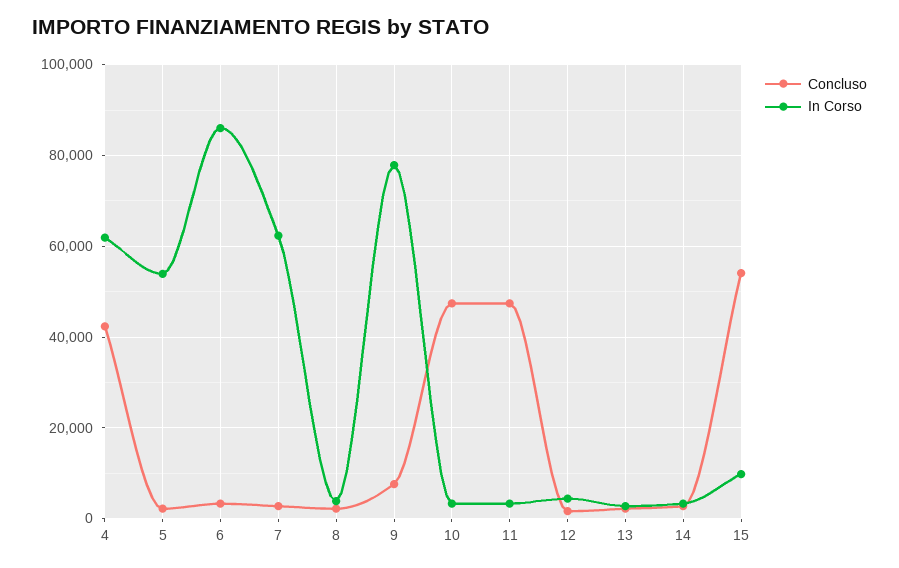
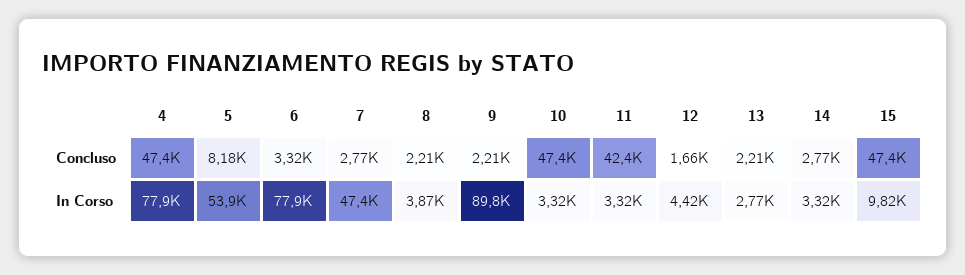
  {
    "Concluso": {
-     "4": 42000,
+     "4": 47400,
-     "5": 2000,
+     "5": 8180,
      "6": 3320,
      "7": 2770,
      "8": 2210,
-     "9": 8000,
+     "9": 2210,
      "10": 47400,
-     "11": 48000,
+     "11": 42400,
      "12": 1660,
      "13": 2210,
      "14": 2770,
-     "15": 54000
+     "15": 47400
    },
    "In Corso": {
-     "4": 62000,
+     "4": 77900,
      "5": 53900,
-     "6": 86000,
+     "6": 77900,
-     "7": 62000,
+     "7": 47400,
      "8": 3870,
-     "9": 78000,
+     "9": 89800,
      "10": 3320,
      "11": 3320,
      "12": 4420,
      "13": 2770,
      "14": 3320,
      "15": 9820
    }
  }

